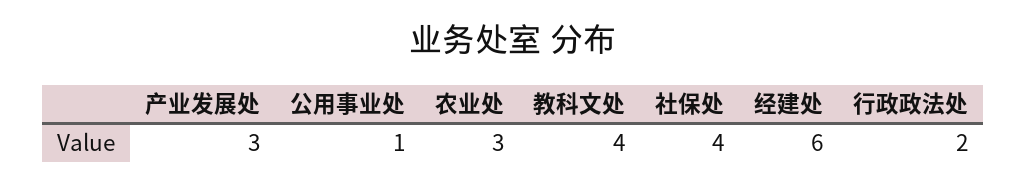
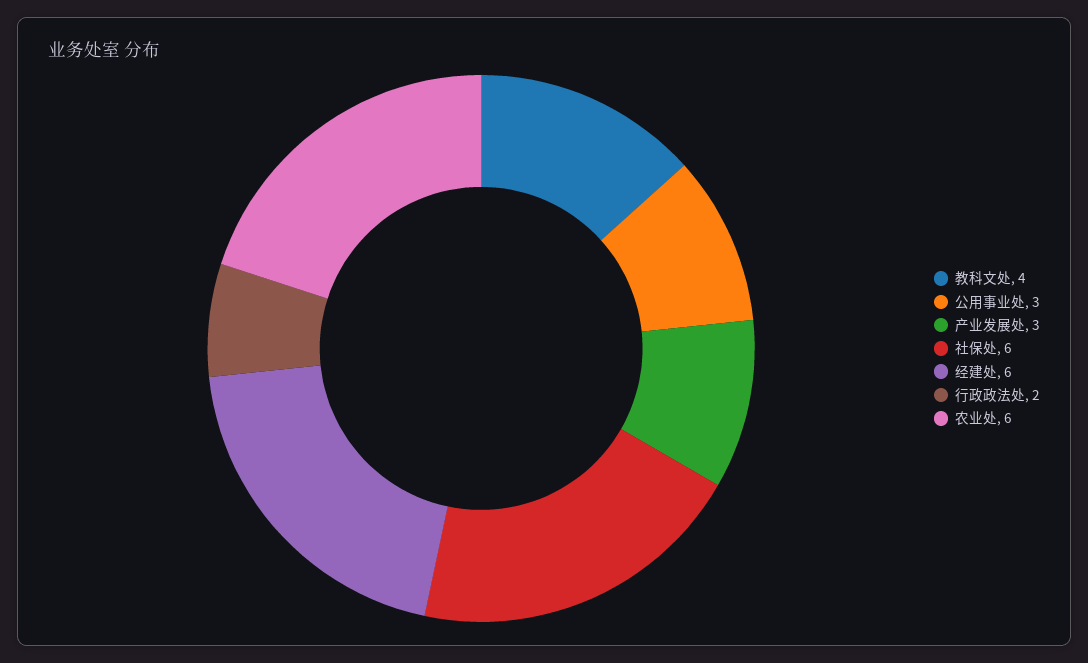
  {
    "产业发展处": 3,
-   "公用事业处": 1,
+   "公用事业处": 3,
-   "农业处": 3,
+   "农业处": 6,
    "教科文处": 4,
-   "社保处": 4,
+   "社保处": 6,
    "经建处": 6,
    "行政政法处": 2
  }

